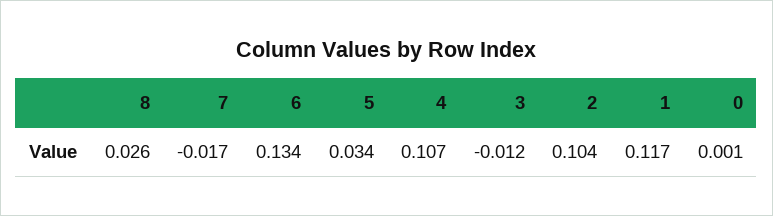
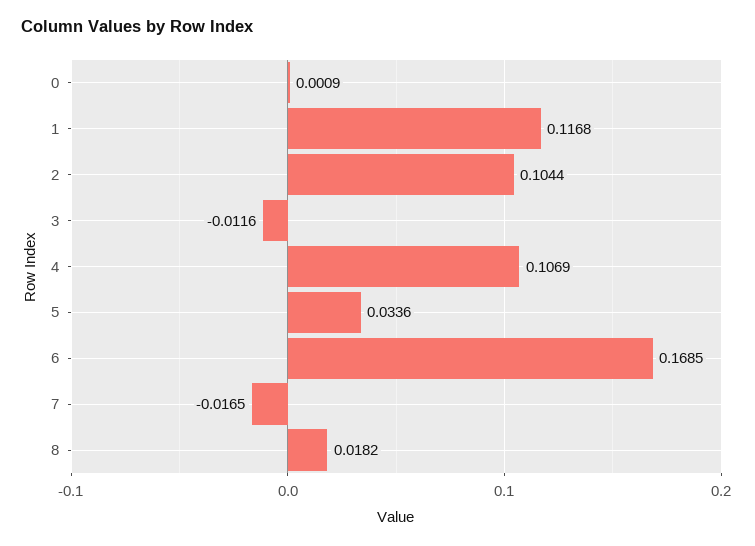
  {
-   "8": 0.026,
+   "8": 0.0182,
    "7": -0.0165,
-   "6": 0.134,
+   "6": 0.1685,
    "5": 0.0336,
    "4": 0.1069,
    "3": -0.0116,
    "2": 0.1044,
    "1": 0.1168,
    "0": 0.0009
  }

